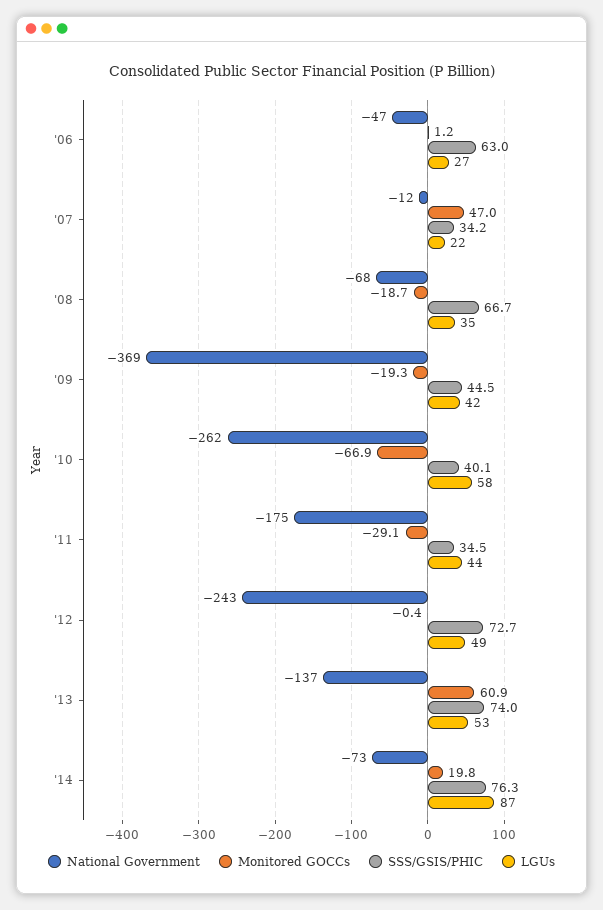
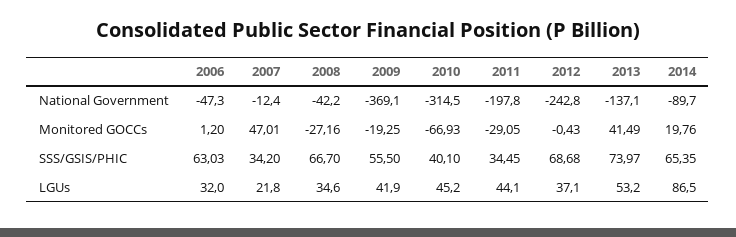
  {
    "National Government": {
      "'06": -47.3,
      "'07": -12.4,
-     "'08": -68,
+     "'08": -42.2,
      "'09": -369.1,
-     "'10": -262,
+     "'10": -314.5,
-     "'11": -175,
+     "'11": -197.8,
      "'12": -242.8,
      "'13": -137.1,
-     "'14": -73
+     "'14": -89.7
    },
    "Monitored GOCCs": {
      "'06": 1.2,
      "'07": 47.01,
-     "'08": -18.7,
+     "'08": -27.16,
      "'09": -19.25,
      "'10": -66.93,
      "'11": -29.05,
      "'12": -0.43,
-     "'13": 60.9,
+     "'13": 41.49,
      "'14": 19.76
    },
    "SSS/GSIS/PHIC": {
      "'06": 63.03,
      "'07": 34.2,
      "'08": 66.7,
-     "'09": 44.5,
+     "'09": 55.5,
      "'10": 40.1,
      "'11": 34.45,
-     "'12": 72.7,
+     "'12": 68.68,
      "'13": 73.97,
-     "'14": 76.3
+     "'14": 65.35
    },
    "LGUs": {
-     "'06": 27,
+     "'06": 32,
      "'07": 21.8,
      "'08": 34.6,
      "'09": 41.9,
-     "'10": 58,
+     "'10": 45.2,
      "'11": 44.1,
-     "'12": 49,
+     "'12": 37.1,
      "'13": 53.2,
      "'14": 86.5
    }
  }

